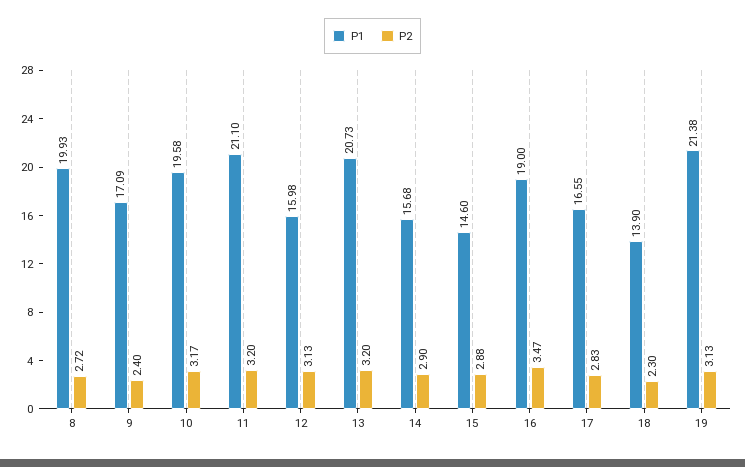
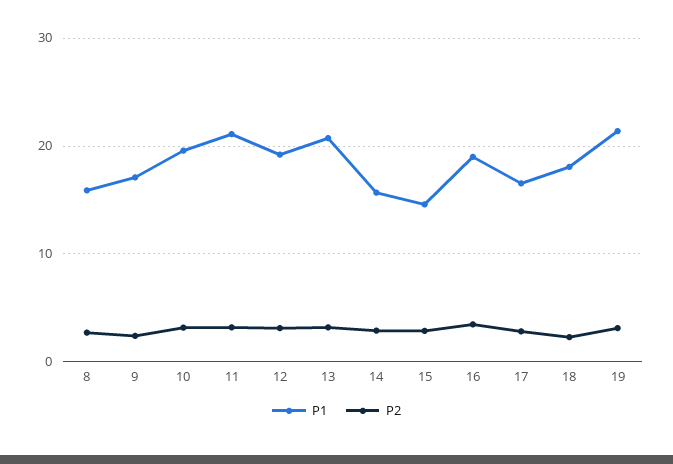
  {
    "P1": {
-     "8": 19.93,
+     "8": 16,
      "9": 17.09,
      "10": 19.58,
      "11": 21.1,
-     "12": 15.98,
+     "12": 19,
      "13": 20.73,
      "14": 15.68,
      "15": 14.6,
      "16": 19,
      "17": 16.55,
-     "18": 13.9,
+     "18": 18,
      "19": 21.38
    },
    "P2": {
      "8": 2.72,
      "9": 2.4,
      "10": 3.17,
      "11": 3.2,
      "12": 3.13,
      "13": 3.2,
      "14": 2.9,
      "15": 2.88,
      "16": 3.47,
      "17": 2.83,
      "18": 2.3,
      "19": 3.13
    }
  }

